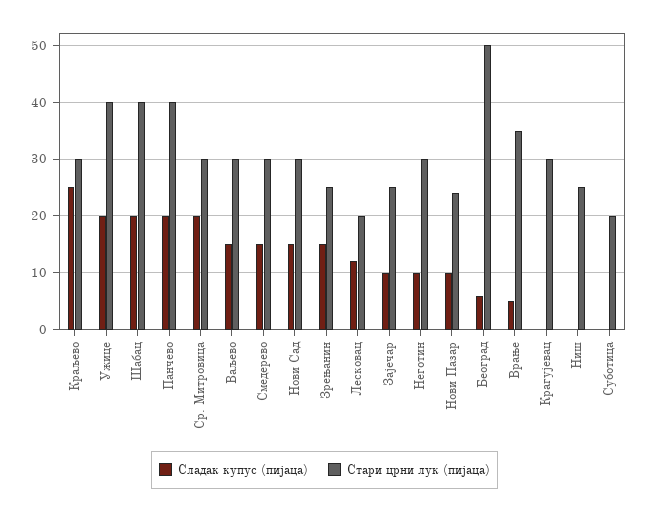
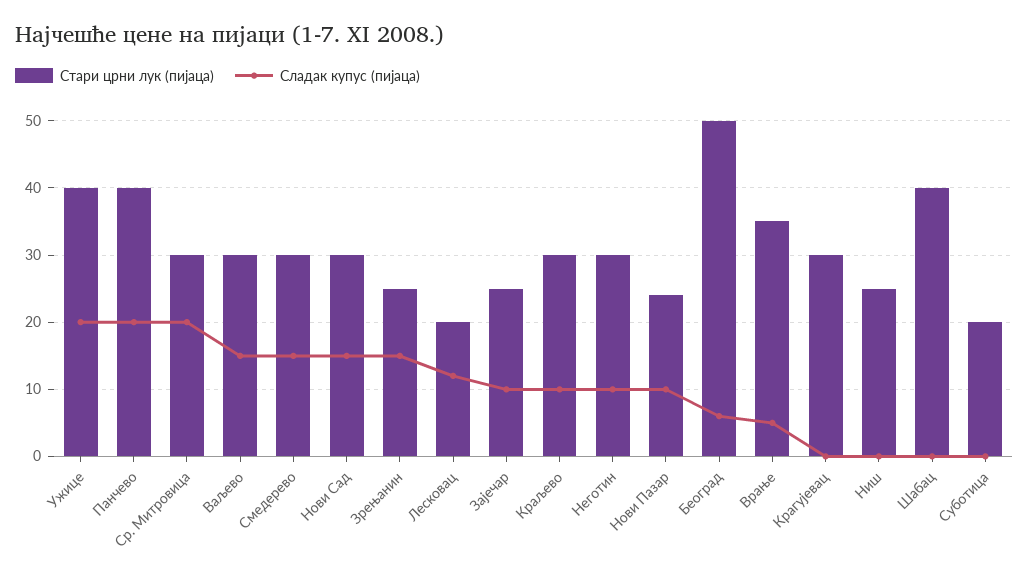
  {
    "Сладак купус (пијаца)": {
-     "Краљево": 25,
+     "Краљево": 10,
      "Ужице": 20,
-     "Шабац": 20,
+     "Шабац": 0,
      "Панчево": 20,
      "Ср. Митровица": 20,
      "Ваљево": 15,
      "Смедерево": 15,
      "Нови Сад": 15,
      "Зрењанин": 15,
      "Лесковац": 12,
      "Зајечар": 10,
      "Неготин": 10,
      "Нови Пазар": 10,
      "Београд": 6,
      "Врање": 5,
      "Крагујевац": 0,
      "Ниш": 0,
      "Суботица": 0
    },
    "Стари црни лук (пијаца)": {
      "Краљево": 30,
      "Ужице": 40,
      "Шабац": 40,
      "Панчево": 40,
      "Ср. Митровица": 30,
      "Ваљево": 30,
      "Смедерево": 30,
      "Нови Сад": 30,
      "Зрењанин": 25,
      "Лесковац": 20,
      "Зајечар": 25,
      "Неготин": 30,
      "Нови Пазар": 24,
      "Београд": 50,
      "Врање": 35,
      "Крагујевац": 30,
      "Ниш": 25,
      "Суботица": 20
    }
  }

